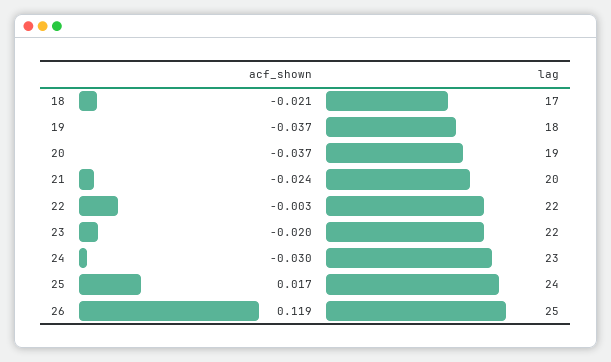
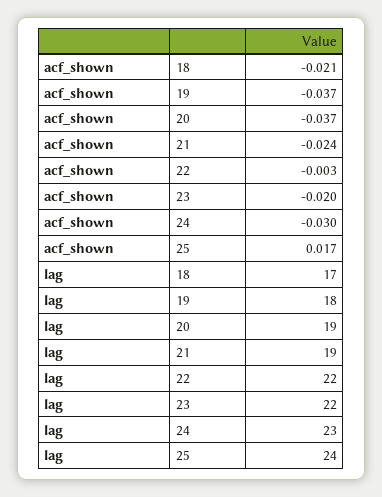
  {
    "acf_shown": {
      "18": -0.021,
      "19": -0.037,
      "20": -0.037,
      "21": -0.024,
      "22": -0.003,
      "23": -0.02,
      "24": -0.03,
-     "25": 0.017,
+     "25": 0.017
-     "26": 0.119
    },
    "lag": {
      "18": 17,
      "19": 18,
      "20": 19,
-     "21": 20,
+     "21": 19,
      "22": 22,
      "23": 22,
      "24": 23,
-     "25": 24,
+     "25": 24
-     "26": 25
    }
  }

